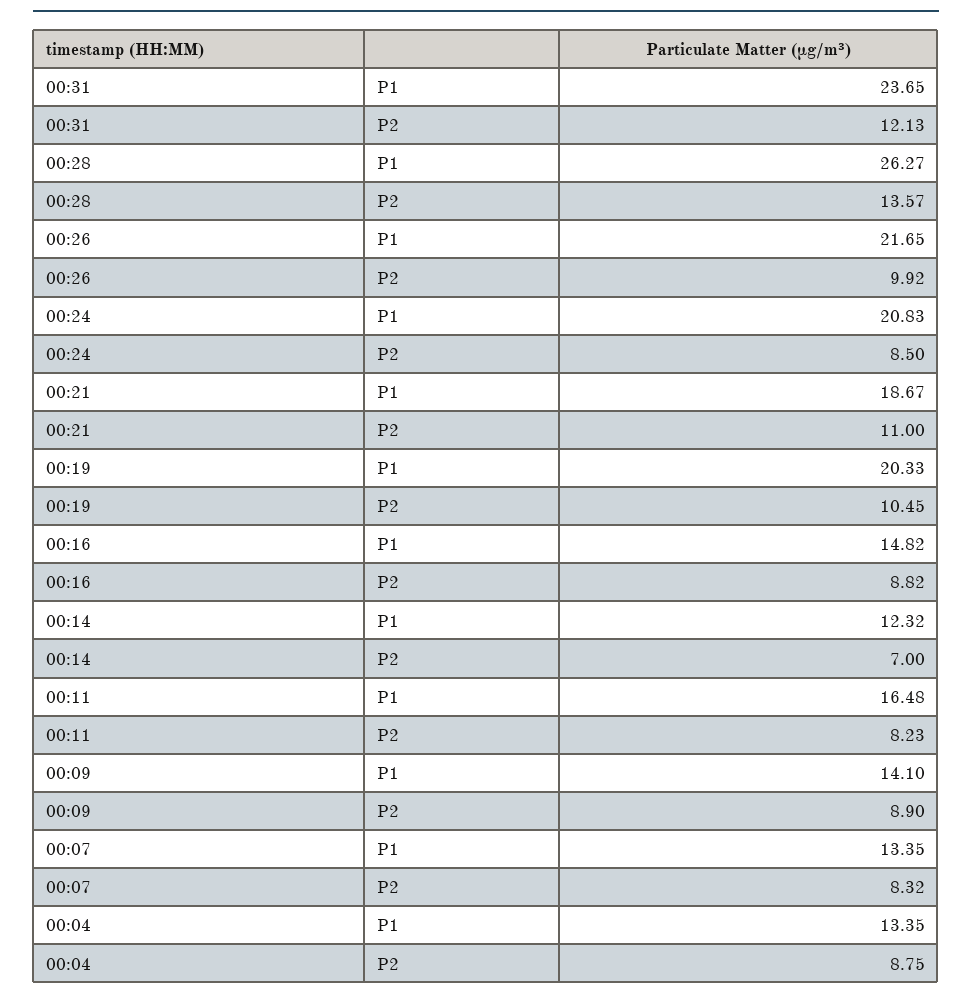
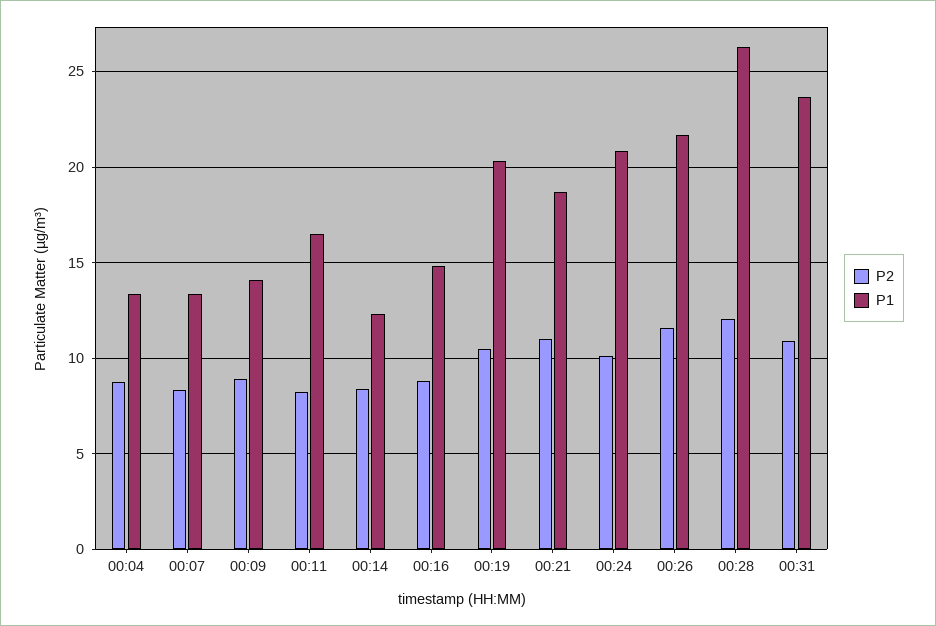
  {
    "P1": {
      "00:31": 23.65,
      "00:28": 26.27,
      "00:26": 21.65,
      "00:24": 20.83,
      "00:21": 18.67,
      "00:19": 20.33,
      "00:16": 14.82,
      "00:14": 12.32,
      "00:11": 16.48,
      "00:09": 14.1,
      "00:07": 13.35,
      "00:04": 13.35
    },
    "P2": {
-     "00:31": 12.13,
+     "00:31": 11,
-     "00:28": 13.57,
+     "00:28": 12,
-     "00:26": 9.92,
+     "00:26": 11.5,
-     "00:24": 8.5,
+     "00:24": 10,
      "00:21": 11,
      "00:19": 10.45,
      "00:16": 8.82,
-     "00:14": 7,
+     "00:14": 8.5,
      "00:11": 8.23,
      "00:09": 8.9,
      "00:07": 8.32,
      "00:04": 8.75
    }
  }

